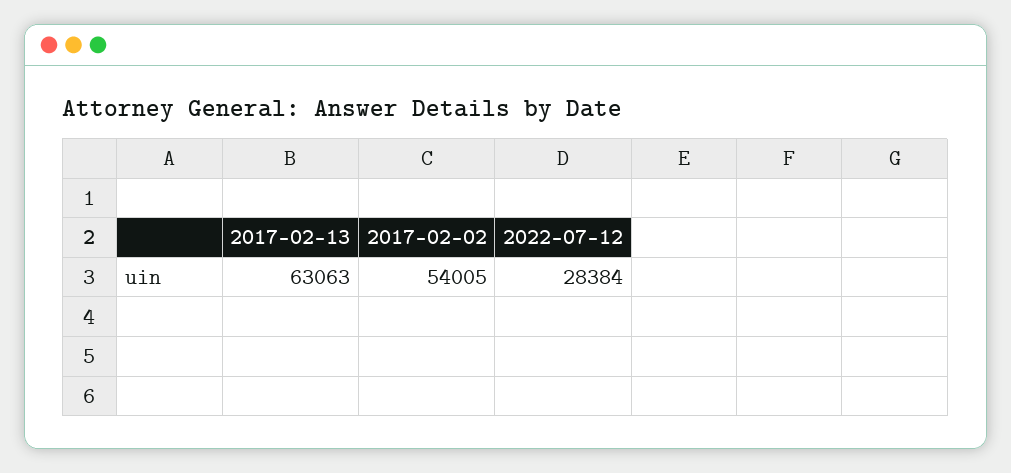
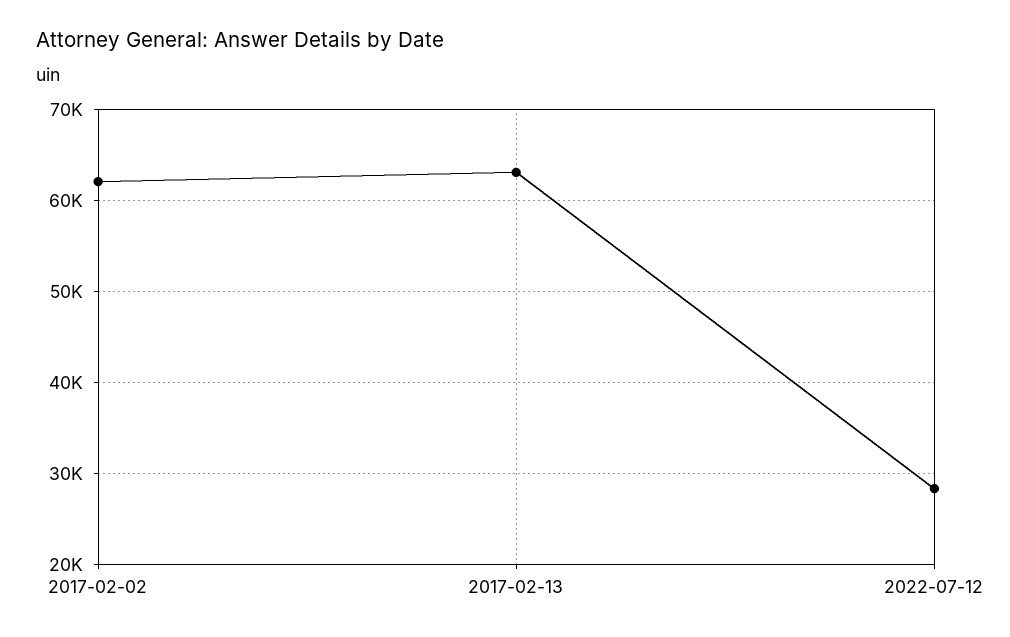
  {
    "2017-02-13": 63063,
-   "2017-02-02": 54005,
+   "2017-02-02": 62000,
    "2022-07-12": 28384
  }

